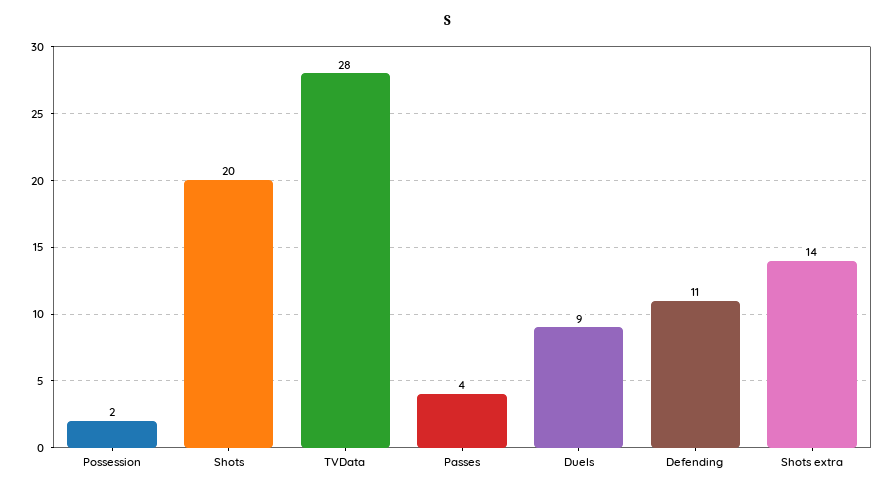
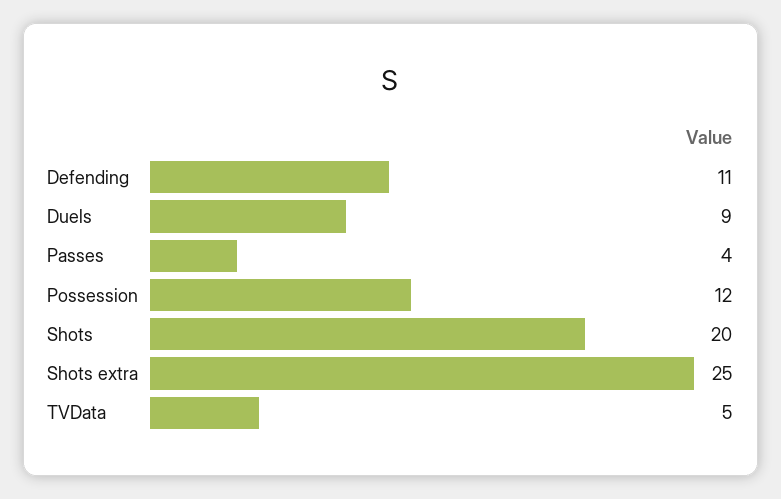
  {
-   "Possession": 2,
+   "Possession": 12,
    "Shots": 20,
-   "TVData": 28,
+   "TVData": 5,
    "Passes": 4,
    "Duels": 9,
    "Defending": 11,
-   "Shots extra": 14
+   "Shots extra": 25
  }

